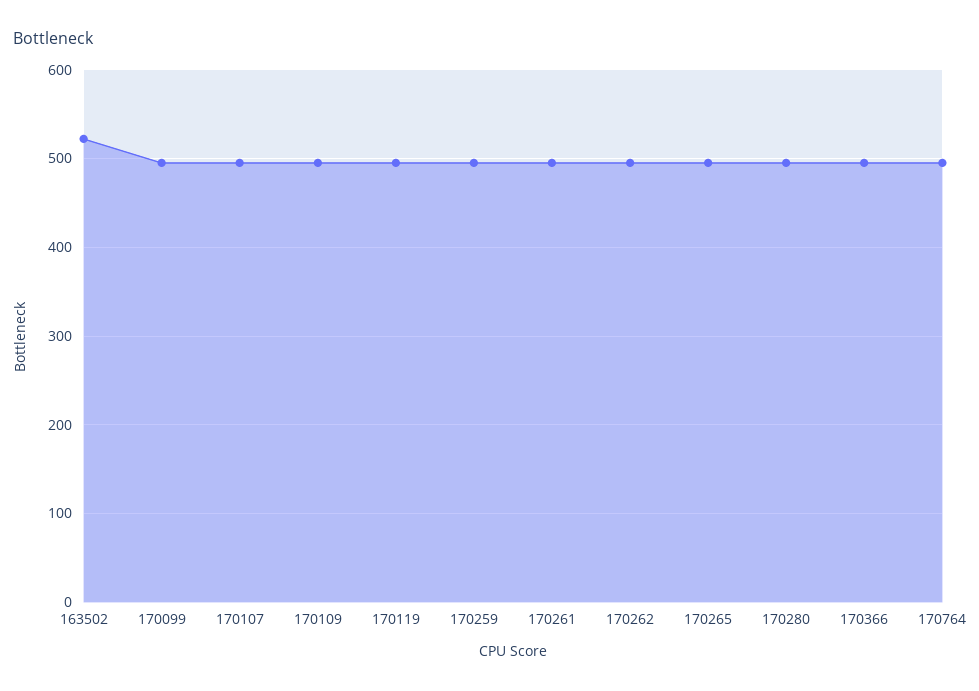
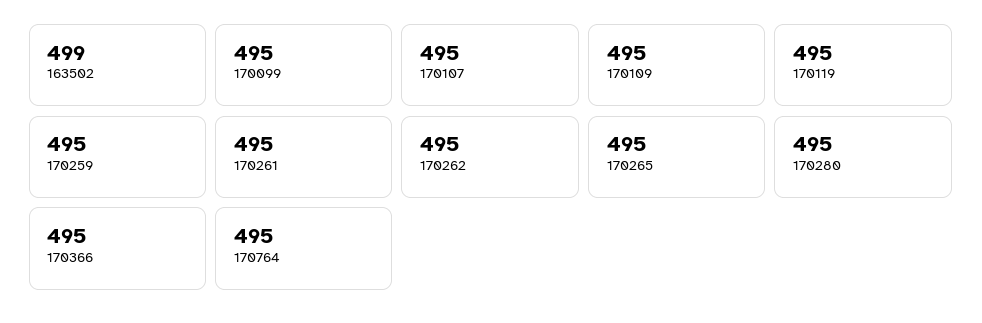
  {
-   "163502": 520,
+   "163502": 499,
    "170099": 495,
    "170107": 495,
    "170109": 495,
    "170119": 495,
    "170259": 495,
    "170261": 495,
    "170262": 495,
    "170265": 495,
    "170280": 495,
    "170366": 495,
    "170764": 495
  }

